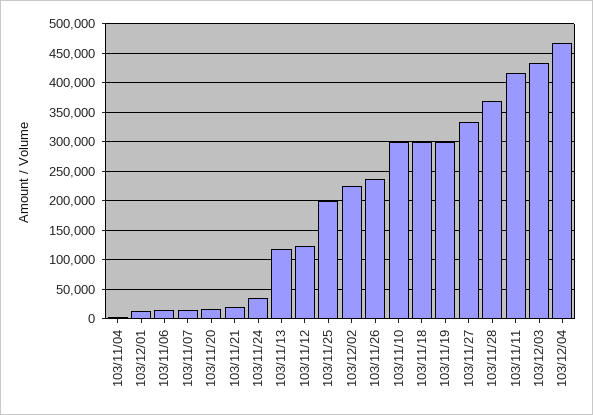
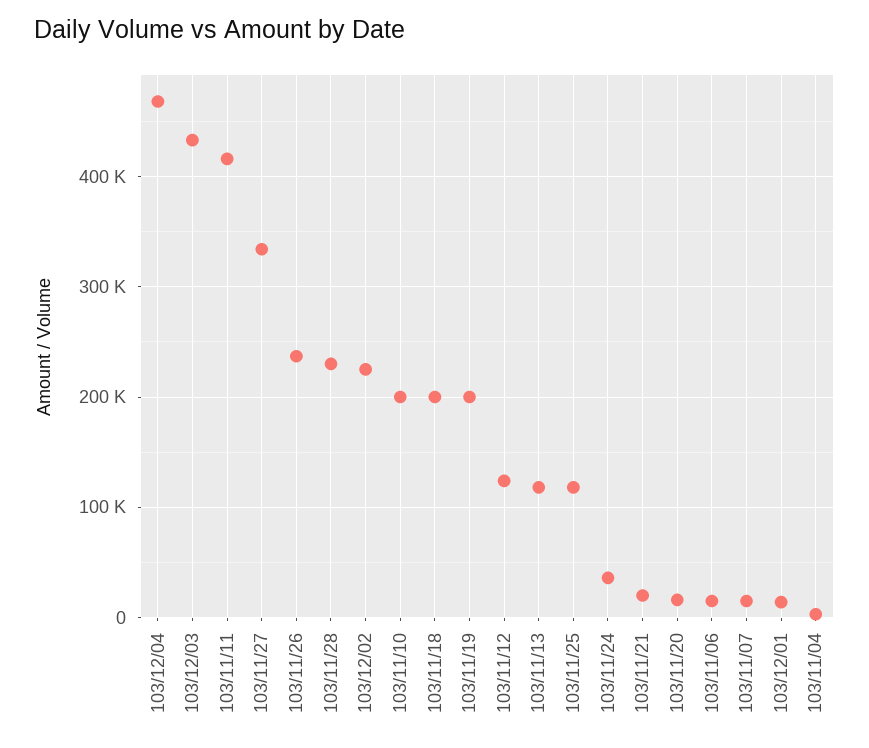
  {
    "103/11/04": 0,
    "103/12/01": 10000,
    "103/11/06": 20000,
    "103/11/07": 20000,
    "103/11/20": 20000,
    "103/11/21": 20000,
    "103/11/24": 40000,
    "103/11/13": 120000,
    "103/11/12": 120000,
-   "103/11/25": 200000,
+   "103/11/25": 120000,
    "103/12/02": 230000,
    "103/11/26": 240000,
-   "103/11/10": 300000,
+   "103/11/10": 200000,
-   "103/11/18": 300000,
+   "103/11/18": 200000,
-   "103/11/19": 300000,
+   "103/11/19": 200000,
    "103/11/27": 330000,
-   "103/11/28": 375000,
+   "103/11/28": 230000,
    "103/11/11": 420000,
    "103/12/03": 430000,
    "103/12/04": 470000
  }

